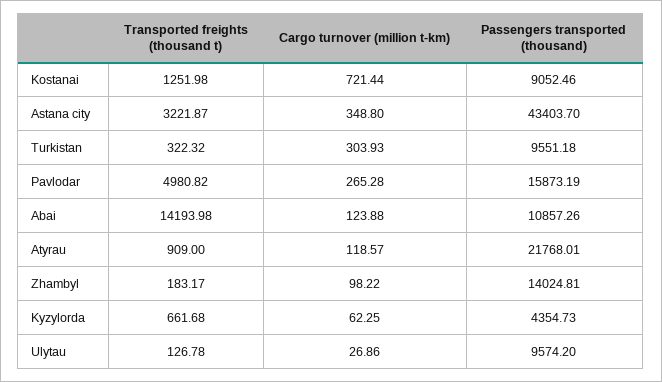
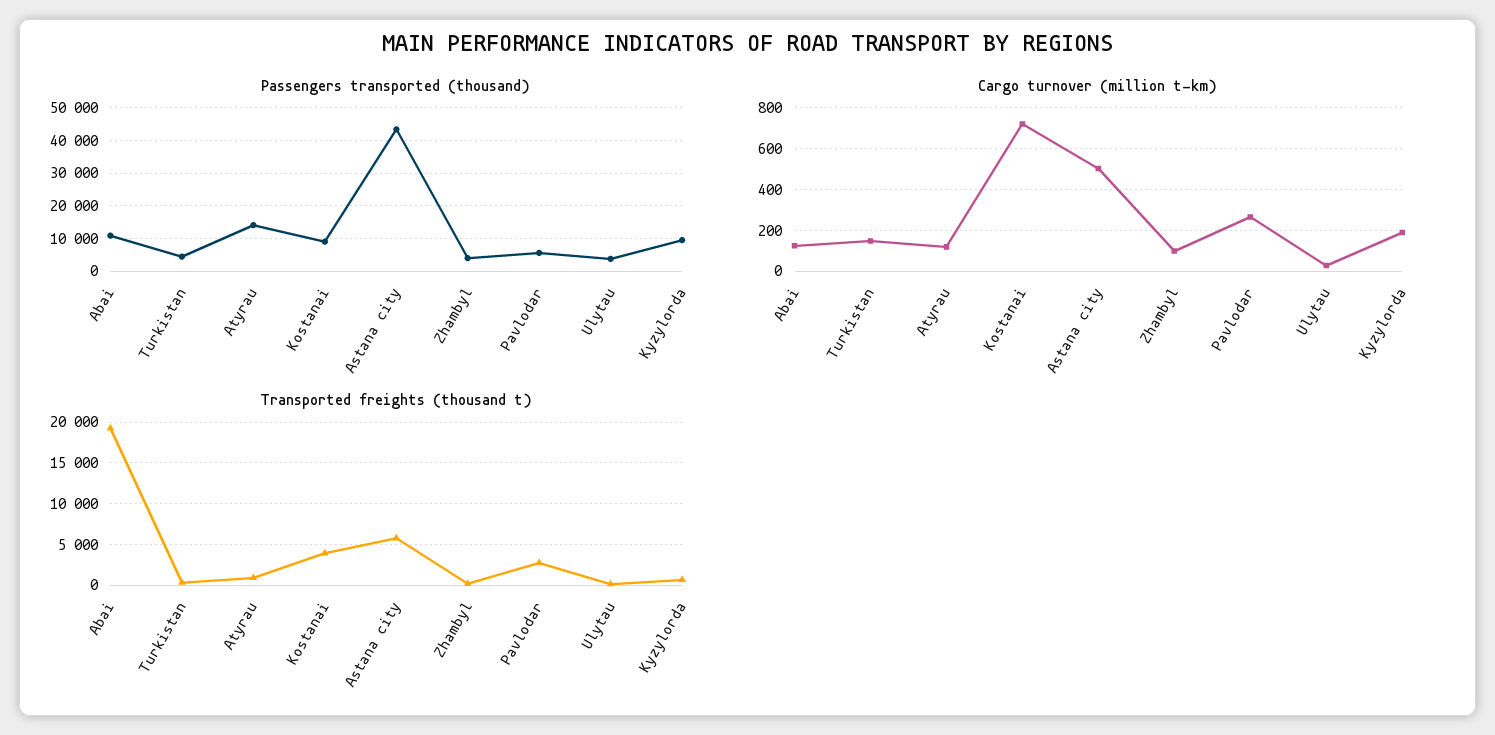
  {
    "Transported freights (thousand t)": {
-     "Kostanai": 1251.98,
+     "Kostanai": 4000,
-     "Astana city": 3221.87,
+     "Astana city": 6000,
      "Turkistan": 322.32,
-     "Pavlodar": 4980.82,
+     "Pavlodar": 3000,
-     "Abai": 14193.98,
+     "Abai": 19000,
      "Atyrau": 909,
      "Zhambyl": 183.17,
      "Kyzylorda": 661.68,
      "Ulytau": 126.78
    },
    "Cargo turnover (million t-km)": {
      "Kostanai": 721.44,
-     "Astana city": 348.8,
+     "Astana city": 500,
-     "Turkistan": 303.93,
+     "Turkistan": 150,
      "Pavlodar": 265.28,
      "Abai": 123.88,
      "Atyrau": 118.57,
      "Zhambyl": 98.22,
-     "Kyzylorda": 62.25,
+     "Kyzylorda": 200,
      "Ulytau": 26.86
    },
    "Passengers transported (thousand)": {
      "Kostanai": 9052.46,
      "Astana city": 43403.7,
-     "Turkistan": 9551.18,
+     "Turkistan": 4000,
-     "Pavlodar": 15873.19,
+     "Pavlodar": 6000,
      "Abai": 10857.26,
-     "Atyrau": 21768.01,
+     "Atyrau": 14000,
-     "Zhambyl": 14024.81,
+     "Zhambyl": 4000,
-     "Kyzylorda": 4354.73,
+     "Kyzylorda": 10000,
-     "Ulytau": 9574.2
+     "Ulytau": 4000
    }
  }

